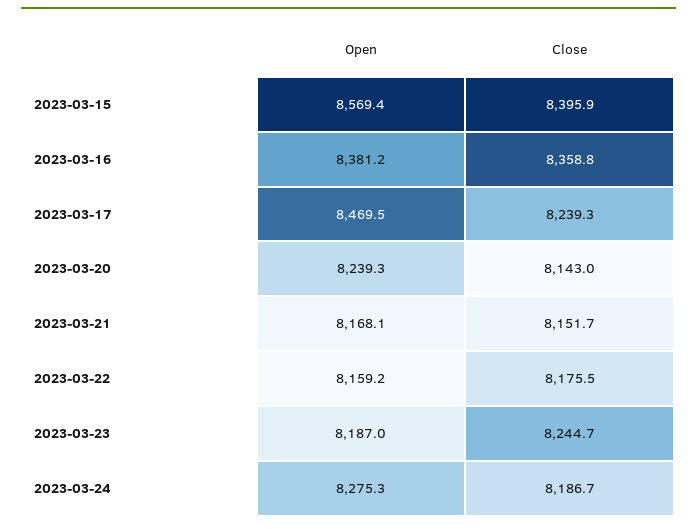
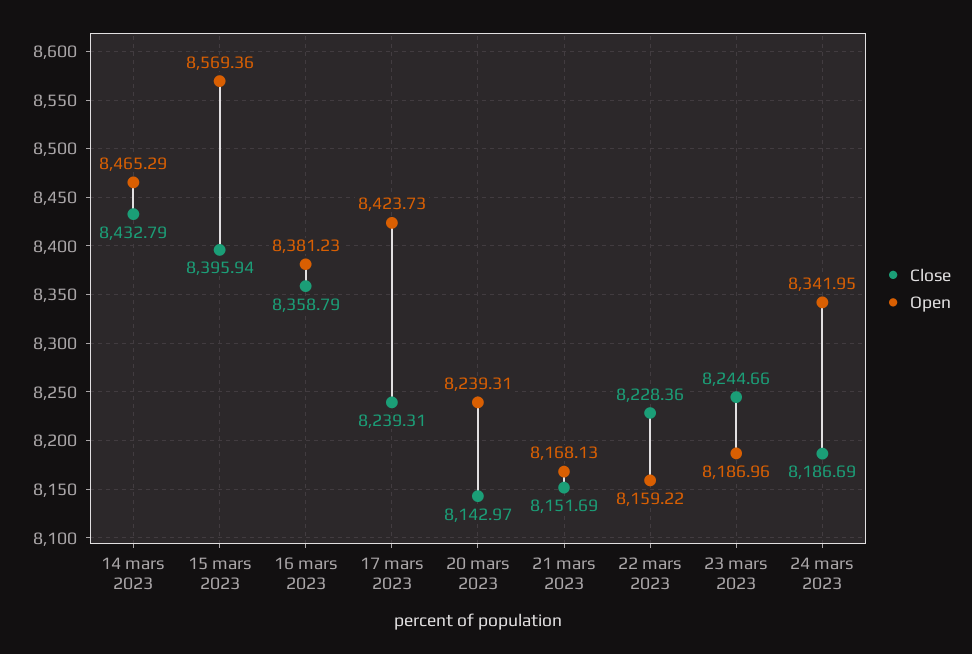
  {
    "Open": {
      "2023-03-15": 8569.36,
      "2023-03-16": 8381.23,
-     "2023-03-17": 8469.5,
+     "2023-03-17": 8423.73,
      "2023-03-20": 8239.31,
      "2023-03-21": 8168.13,
      "2023-03-22": 8159.22,
      "2023-03-23": 8186.96,
-     "2023-03-24": 8275.3
+     "2023-03-24": 8341.95,
+     "14 mars 2023": 8465.29
    },
    "Close": {
      "2023-03-15": 8395.94,
      "2023-03-16": 8358.79,
      "2023-03-17": 8239.31,
      "2023-03-20": 8142.97,
      "2023-03-21": 8151.69,
-     "2023-03-22": 8175.5,
+     "2023-03-22": 8228.36,
      "2023-03-23": 8244.66,
-     "2023-03-24": 8186.69
+     "2023-03-24": 8186.69,
+     "14 mars 2023": 8432.79
    }
  }

